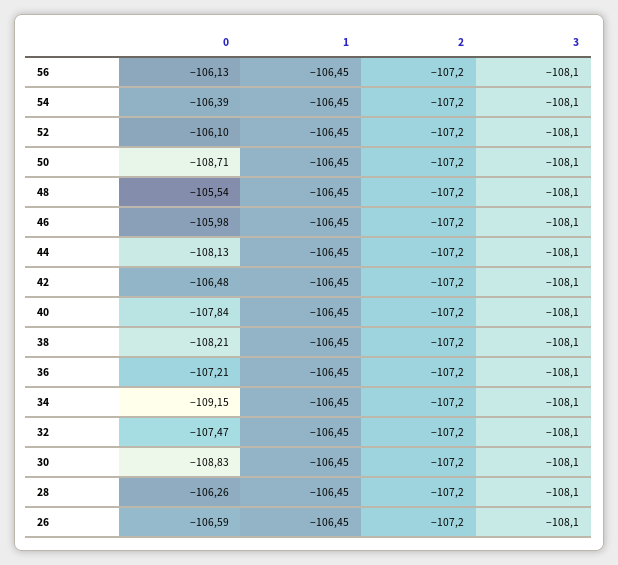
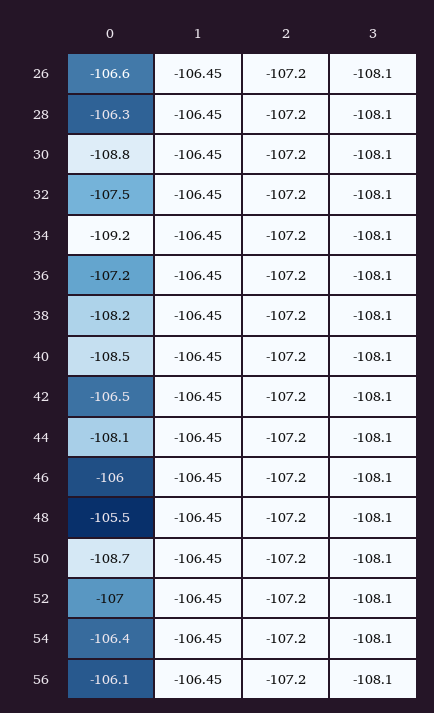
  {
    "0": {
      "56": -106.13,
      "54": -106.39,
-     "52": -106.1,
+     "52": -107,
      "50": -108.71,
      "48": -105.54,
      "46": -105.98,
      "44": -108.13,
      "42": -106.48,
-     "40": -107.84,
+     "40": -108.5,
      "38": -108.21,
      "36": -107.21,
      "34": -109.15,
      "32": -107.47,
      "30": -108.83,
      "28": -106.26,
      "26": -106.59
    },
    "1": {
      "56": -106.45,
      "54": -106.45,
      "52": -106.45,
      "50": -106.45,
      "48": -106.45,
      "46": -106.45,
      "44": -106.45,
      "42": -106.45,
      "40": -106.45,
      "38": -106.45,
      "36": -106.45,
      "34": -106.45,
      "32": -106.45,
      "30": -106.45,
      "28": -106.45,
      "26": -106.45
    },
    "2": {
      "56": -107.2,
      "54": -107.2,
      "52": -107.2,
      "50": -107.2,
      "48": -107.2,
      "46": -107.2,
      "44": -107.2,
      "42": -107.2,
      "40": -107.2,
      "38": -107.2,
      "36": -107.2,
      "34": -107.2,
      "32": -107.2,
      "30": -107.2,
      "28": -107.2,
      "26": -107.2
    },
    "3": {
      "56": -108.1,
      "54": -108.1,
      "52": -108.1,
      "50": -108.1,
      "48": -108.1,
      "46": -108.1,
      "44": -108.1,
      "42": -108.1,
      "40": -108.1,
      "38": -108.1,
      "36": -108.1,
      "34": -108.1,
      "32": -108.1,
      "30": -108.1,
      "28": -108.1,
      "26": -108.1
    }
  }

